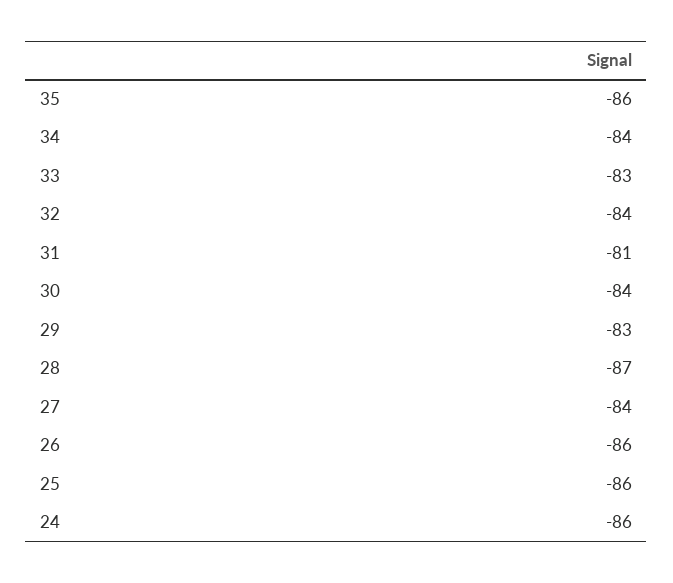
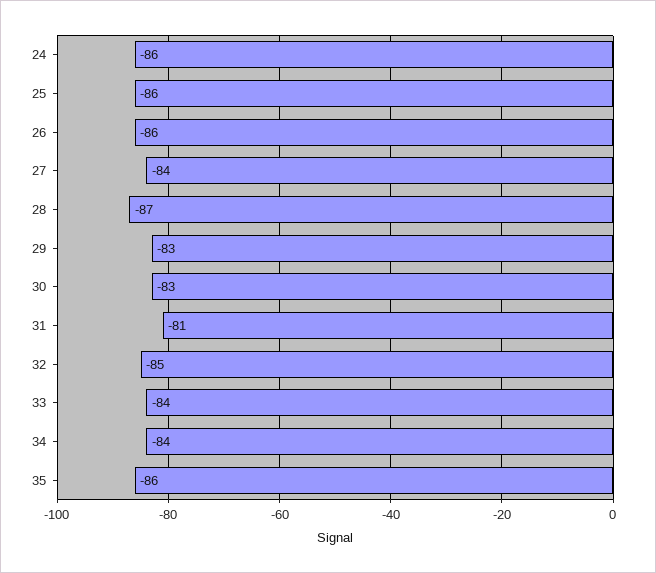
  {
    "35": -86,
    "34": -84,
-   "33": -83,
+   "33": -84,
-   "32": -84,
+   "32": -85,
    "31": -81,
-   "30": -84,
+   "30": -83,
    "29": -83,
    "28": -87,
    "27": -84,
    "26": -86,
    "25": -86,
    "24": -86
  }

